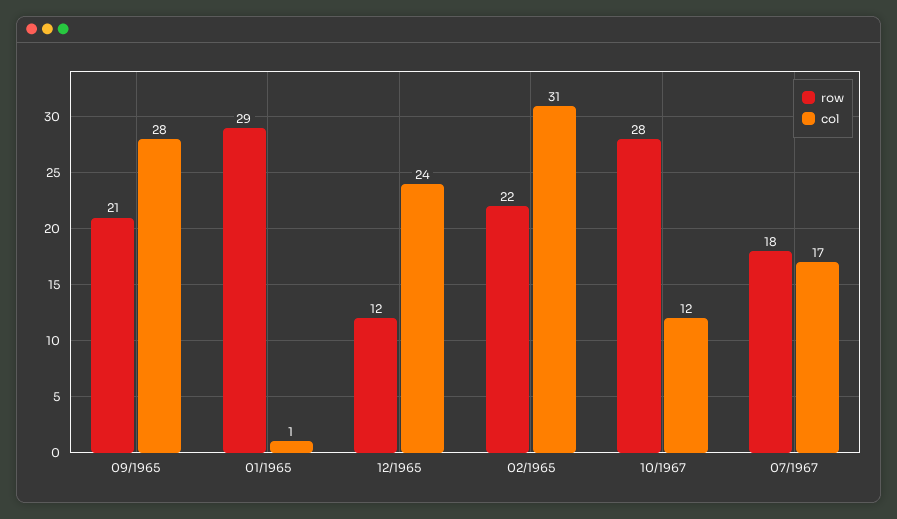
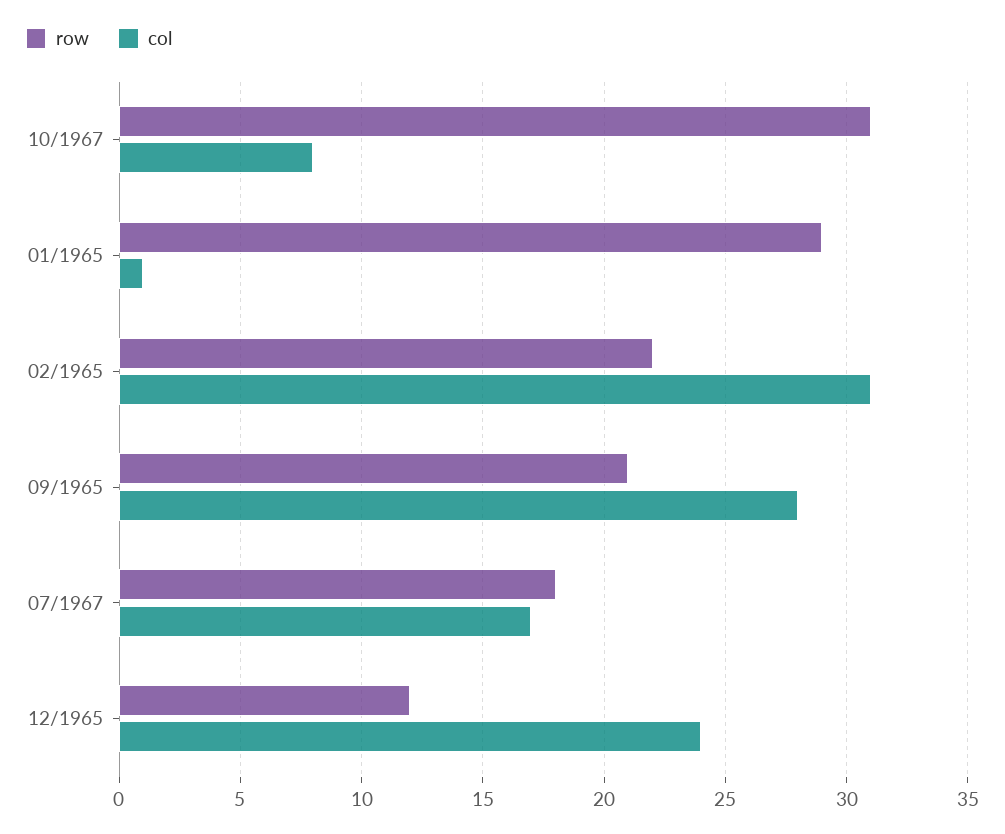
  {
    "row": {
      "09/1965": 21,
      "01/1965": 29,
      "12/1965": 12,
      "02/1965": 22,
-     "10/1967": 28,
+     "10/1967": 31,
      "07/1967": 18
    },
    "col": {
      "09/1965": 28,
      "01/1965": 1,
      "12/1965": 24,
      "02/1965": 31,
-     "10/1967": 12,
+     "10/1967": 8,
      "07/1967": 17
    }
  }

